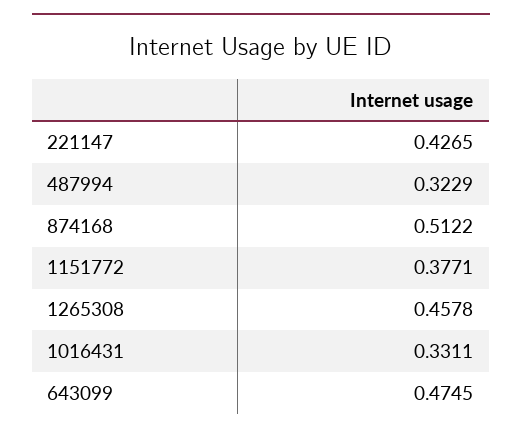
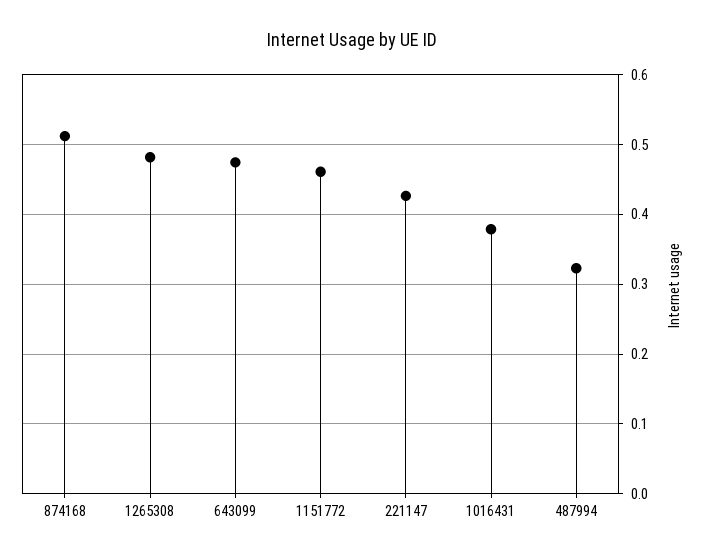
  {
    "221147": 0.4265,
    "487994": 0.3229,
    "874168": 0.5122,
-   "1151772": 0.3771,
+   "1151772": 0.46,
-   "1265308": 0.4578,
+   "1265308": 0.48,
-   "1016431": 0.3311,
+   "1016431": 0.38,
    "643099": 0.4745
  }

